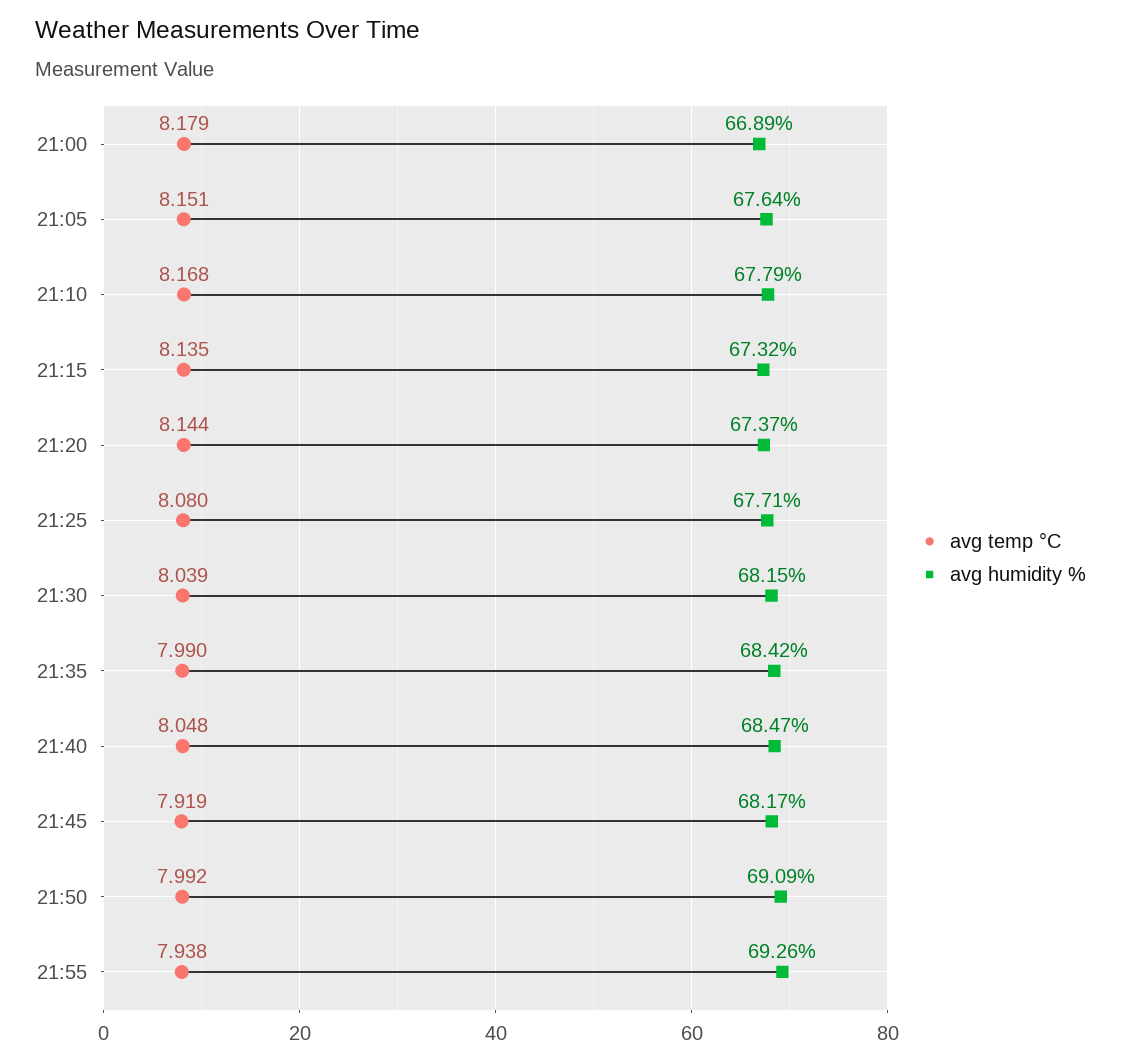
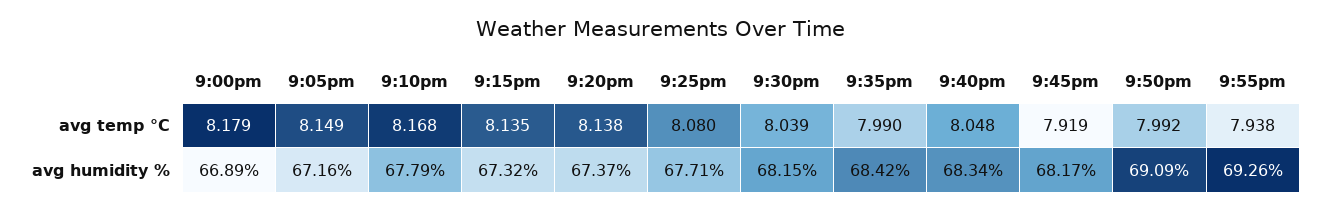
  {
    "avg temp °C": {
      "21:00": 8.179,
-     "21:05": 8.151,
+     "21:05": 8.149,
      "21:10": 8.168,
      "21:15": 8.135,
-     "21:20": 8.144,
+     "21:20": 8.138,
      "21:25": 8.08,
      "21:30": 8.039,
      "21:35": 7.99,
      "21:40": 8.048,
      "21:45": 7.919,
      "21:50": 7.992,
      "21:55": 7.938
    },
    "avg humidity %": {
      "21:00": 66.89,
-     "21:05": 67.64,
+     "21:05": 67.16,
      "21:10": 67.79,
      "21:15": 67.32,
      "21:20": 67.37,
      "21:25": 67.71,
      "21:30": 68.15,
      "21:35": 68.42,
-     "21:40": 68.47,
+     "21:40": 68.34,
      "21:45": 68.17,
      "21:50": 69.09,
      "21:55": 69.26
    }
  }

